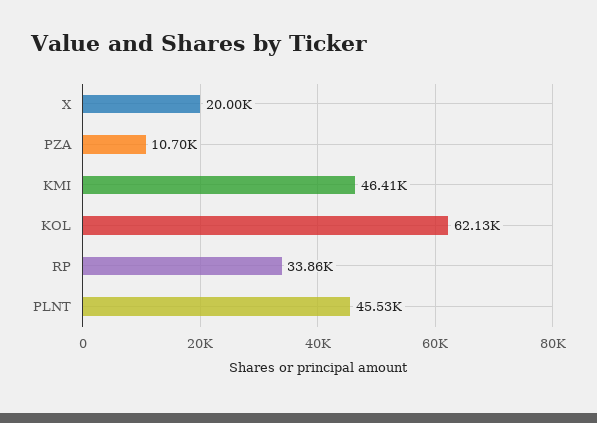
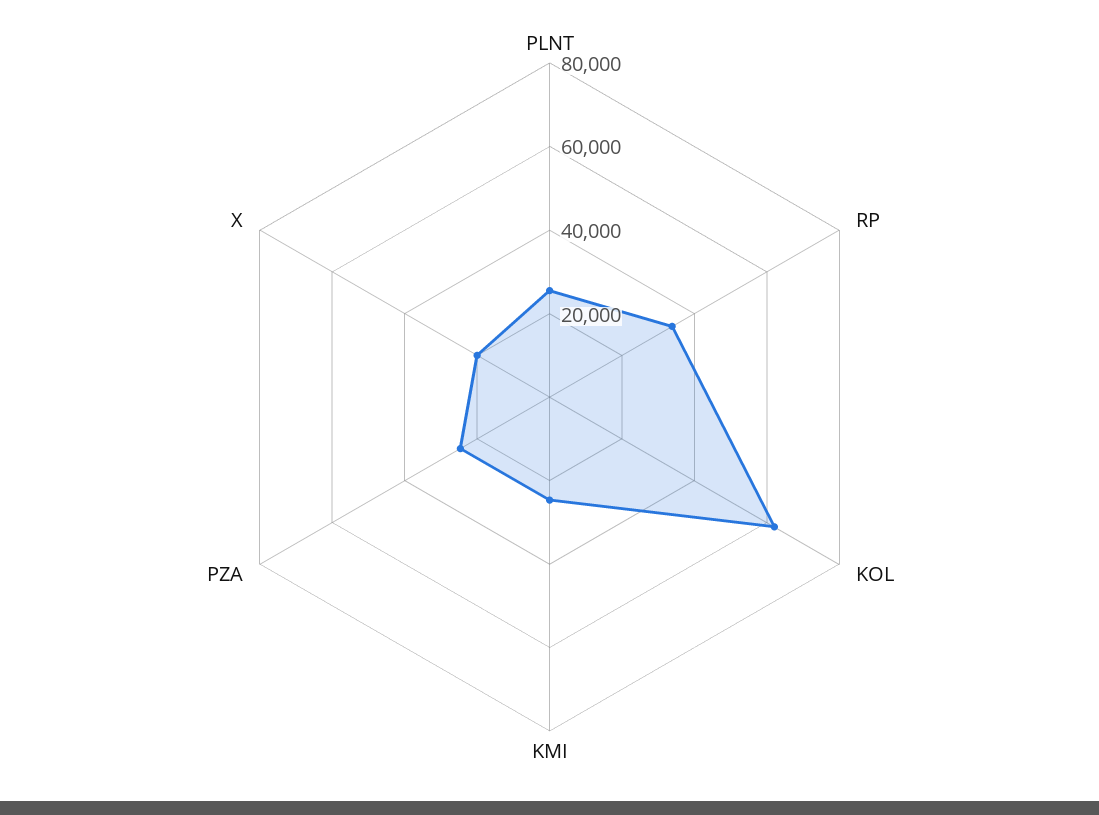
  {
    "X": 20000,
-   "PZA": 10700,
+   "PZA": 25000,
-   "KMI": 46410,
+   "KMI": 25000,
    "KOL": 62130,
    "RP": 33860,
-   "PLNT": 45530
+   "PLNT": 25000
  }

